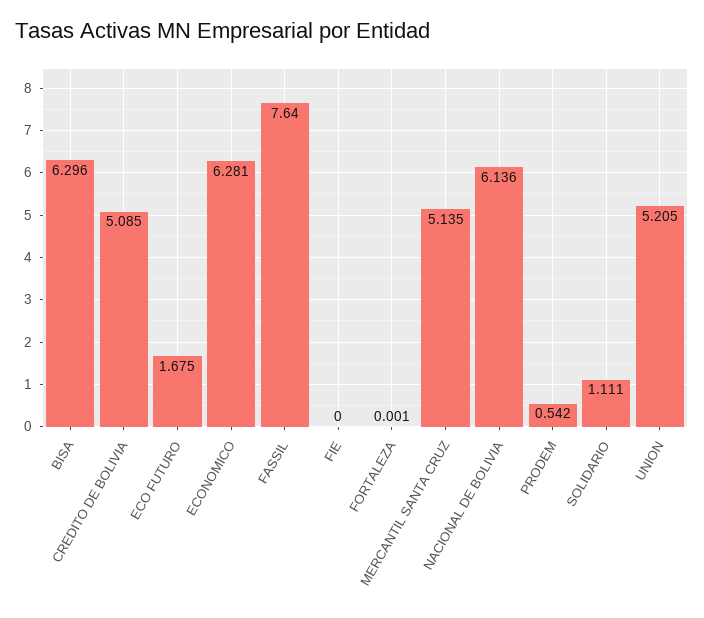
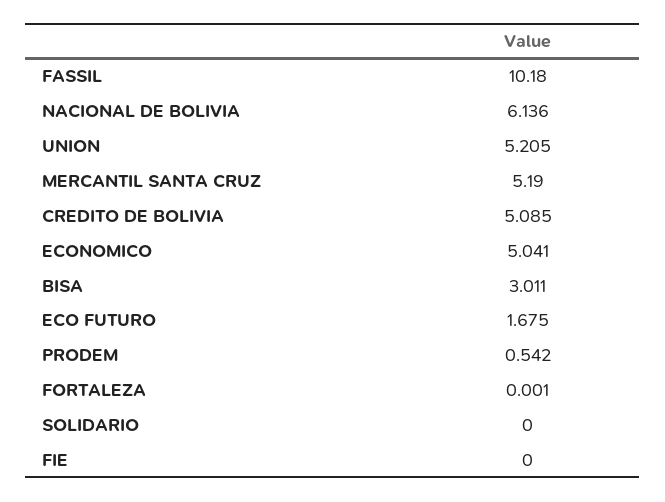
  {
-   "BISA": 6.296,
+   "BISA": 3.011,
    "CREDITO DE BOLIVIA": 5.085,
    "ECO FUTURO": 1.675,
-   "ECONOMICO": 6.281,
+   "ECONOMICO": 5.041,
-   "FASSIL": 7.64,
+   "FASSIL": 10.18,
    "FIE": 0,
    "FORTALEZA": 0.001,
-   "MERCANTIL SANTA CRUZ": 5.135,
+   "MERCANTIL SANTA CRUZ": 5.19,
    "NACIONAL DE BOLIVIA": 6.136,
    "PRODEM": 0.542,
-   "SOLIDARIO": 1.111,
+   "SOLIDARIO": 0,
    "UNION": 5.205
  }

